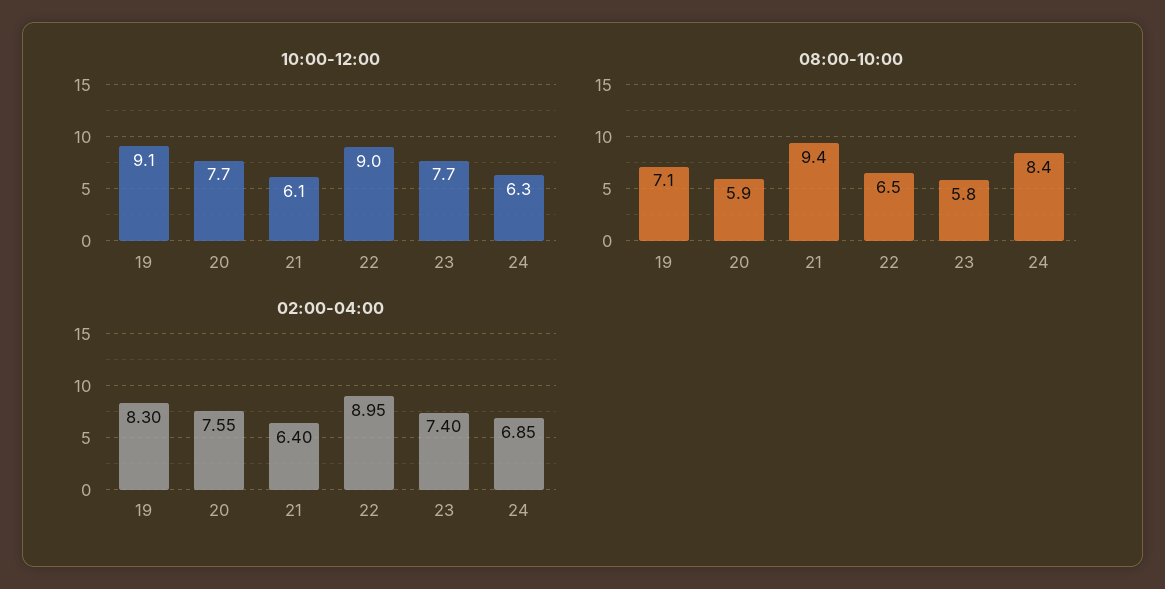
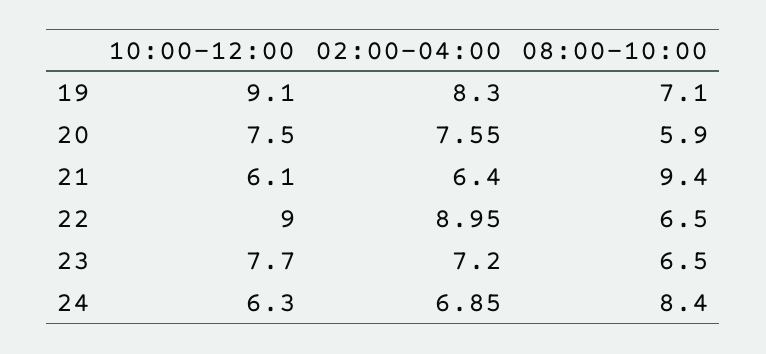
  {
    "10:00-12:00": {
      "19": 9.1,
-     "20": 7.7,
+     "20": 7.5,
      "21": 6.1,
      "22": 9,
      "23": 7.7,
      "24": 6.3
    },
    "08:00-10:00": {
      "19": 7.1,
      "20": 5.9,
      "21": 9.4,
      "22": 6.5,
-     "23": 5.8,
+     "23": 6.5,
      "24": 8.4
    },
    "02:00-04:00": {
      "19": 8.3,
      "20": 7.55,
      "21": 6.4,
      "22": 8.95,
-     "23": 7.4,
+     "23": 7.2,
      "24": 6.85
    }
  }

